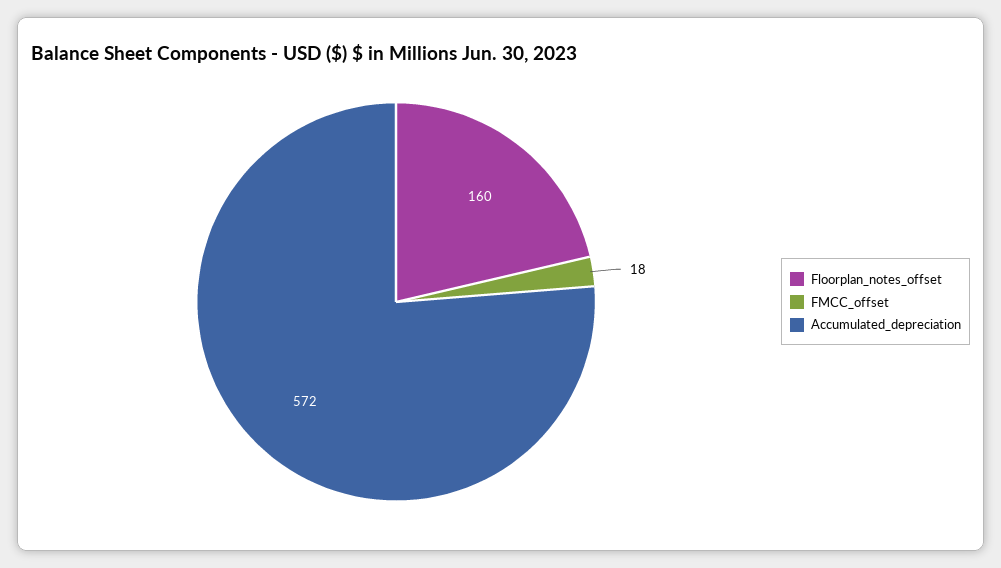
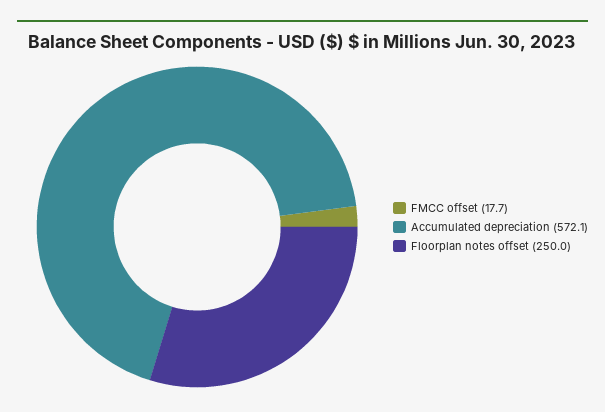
  {
-   "Floorplan_notes_offset": 160,
+   "Floorplan_notes_offset": 250,
    "FMCC_offset": 17.7,
    "Accumulated_depreciation": 572.1
  }

